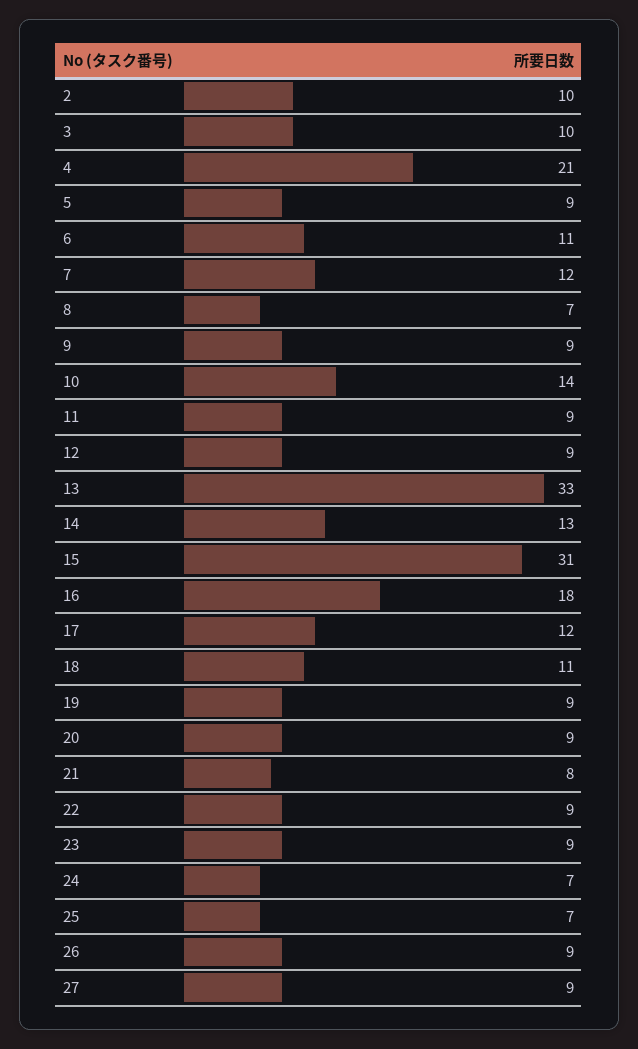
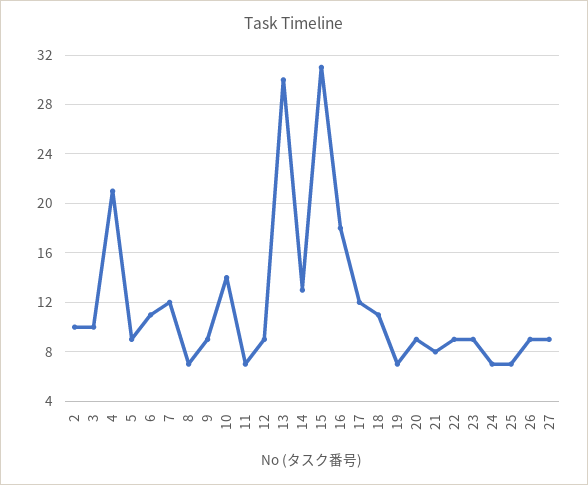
  {
    "2": 10,
    "3": 10,
    "4": 21,
    "5": 9,
    "6": 11,
    "7": 12,
    "8": 7,
    "9": 9,
    "10": 14,
-   "11": 9,
+   "11": 7,
    "12": 9,
-   "13": 33,
+   "13": 30,
    "14": 13,
    "15": 31,
    "16": 18,
    "17": 12,
    "18": 11,
-   "19": 9,
+   "19": 7,
    "20": 9,
    "21": 8,
    "22": 9,
    "23": 9,
    "24": 7,
    "25": 7,
    "26": 9,
    "27": 9
  }

